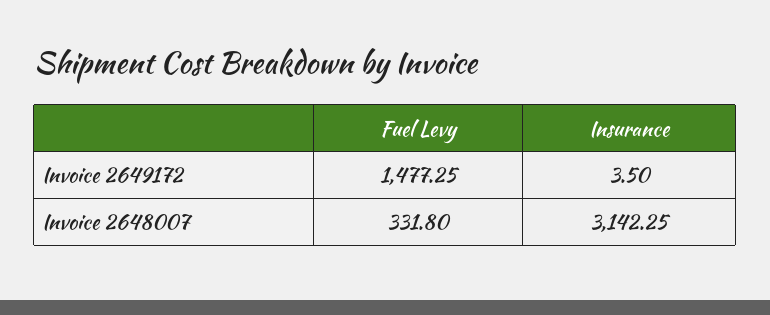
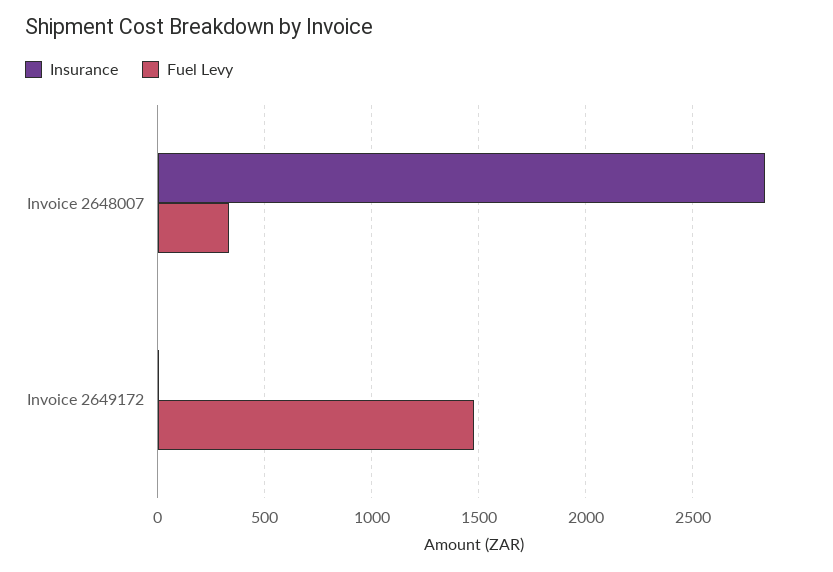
  {
    "Fuel Levy": {
      "Invoice 2649172": 1477.25,
      "Invoice 2648007": 331.8
    },
    "Insurance": {
      "Invoice 2649172": 3.5,
-     "Invoice 2648007": 3142.25
+     "Invoice 2648007": 2850
    }
  }

